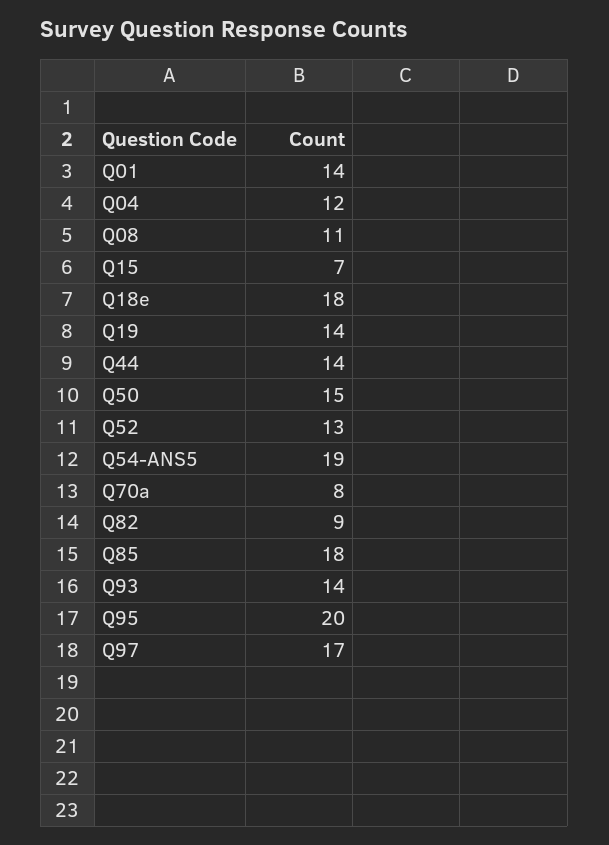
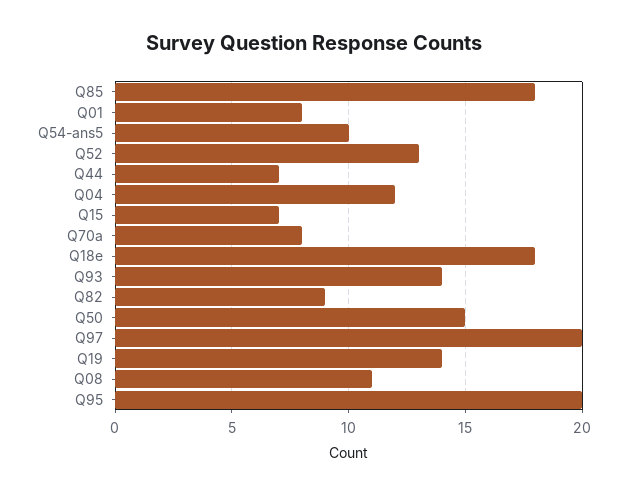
  {
-   "Q01": 14,
+   "Q01": 8,
    "Q04": 12,
    "Q08": 11,
    "Q15": 7,
    "Q18e": 18,
    "Q19": 14,
-   "Q44": 14,
+   "Q44": 7,
    "Q50": 15,
    "Q52": 13,
-   "Q54-ANS5": 19,
+   "Q54-ANS5": 10,
    "Q70a": 8,
    "Q82": 9,
    "Q85": 18,
    "Q93": 14,
    "Q95": 20,
-   "Q97": 17
+   "Q97": 20
  }

